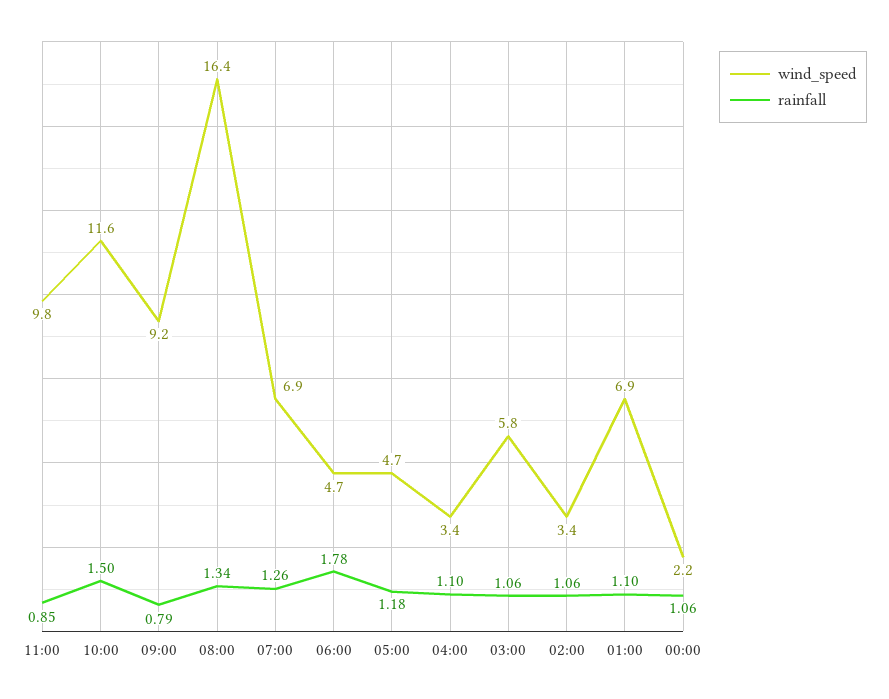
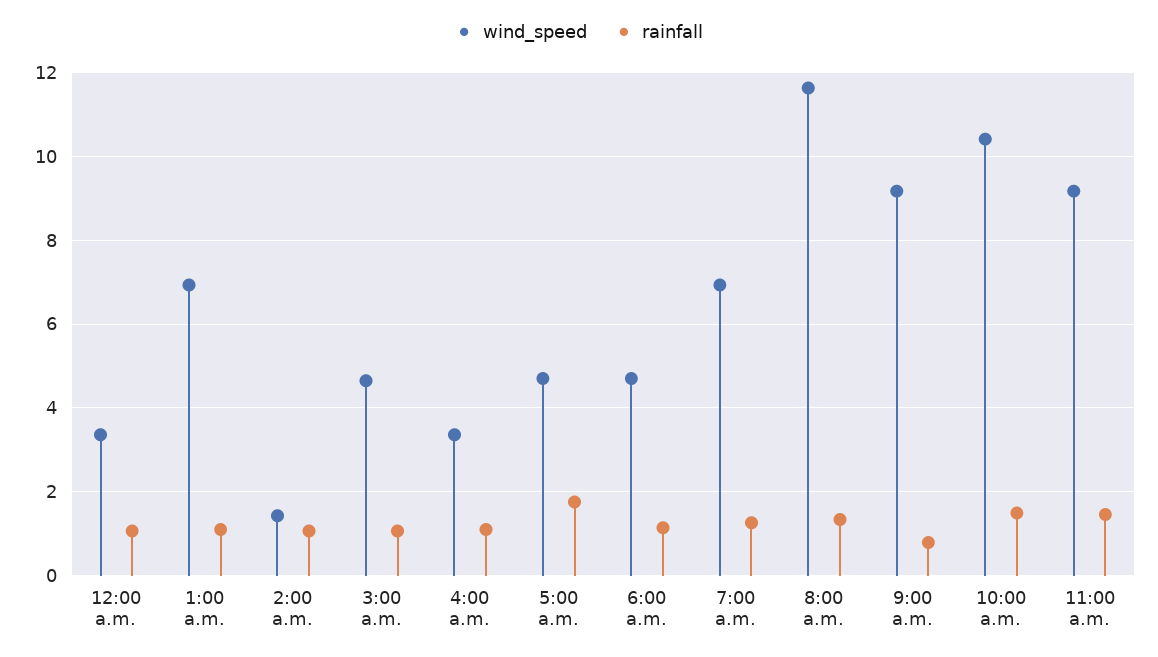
  {
    "wind_speed": {
-     "11:00": 9.8,
+     "11:00": 9.2,
-     "10:00": 11.6,
+     "10:00": 10.4,
      "09:00": 9.2,
-     "08:00": 16.4,
+     "08:00": 11.6,
      "07:00": 6.9,
      "06:00": 4.7,
      "05:00": 4.7,
      "04:00": 3.4,
-     "03:00": 5.8,
+     "03:00": 4.6,
-     "02:00": 3.4,
+     "02:00": 1.4,
      "01:00": 6.9,
-     "00:00": 2.2
+     "00:00": 3.4
    },
    "rainfall": {
-     "11:00": 0.85,
+     "11:00": 1.4,
      "10:00": 1.5,
      "09:00": 0.79,
      "08:00": 1.34,
      "07:00": 1.26,
-     "06:00": 1.78,
+     "06:00": 1.2,
-     "05:00": 1.18,
+     "05:00": 1.8,
      "04:00": 1.1,
      "03:00": 1.06,
      "02:00": 1.06,
      "01:00": 1.1,
      "00:00": 1.06
    }
  }

